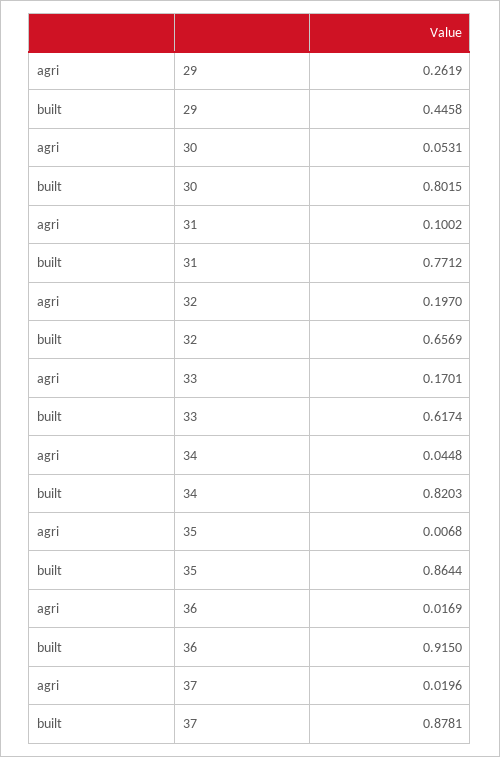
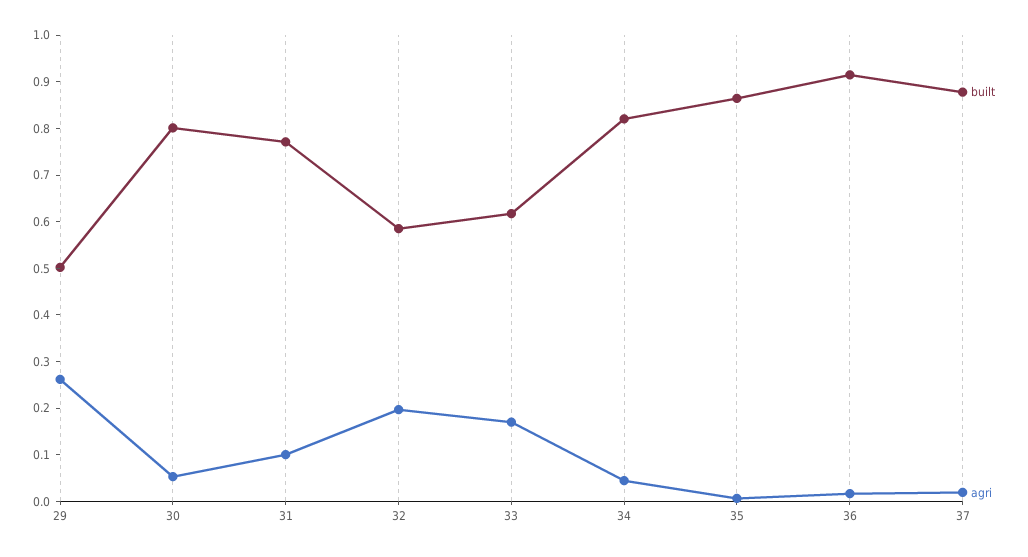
  {
    "agri": {
      "29": 0.2619,
      "30": 0.0531,
      "31": 0.1002,
      "32": 0.197,
      "33": 0.1701,
      "34": 0.0448,
      "35": 0.0068,
      "36": 0.0169,
      "37": 0.0196
    },
    "built": {
-     "29": 0.4458,
+     "29": 0.5,
      "30": 0.8015,
      "31": 0.7712,
-     "32": 0.6569,
+     "32": 0.58,
      "33": 0.6174,
      "34": 0.8203,
      "35": 0.8644,
      "36": 0.915,
      "37": 0.8781
    }
  }

